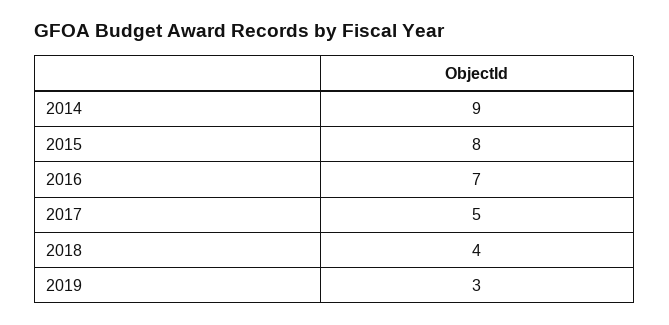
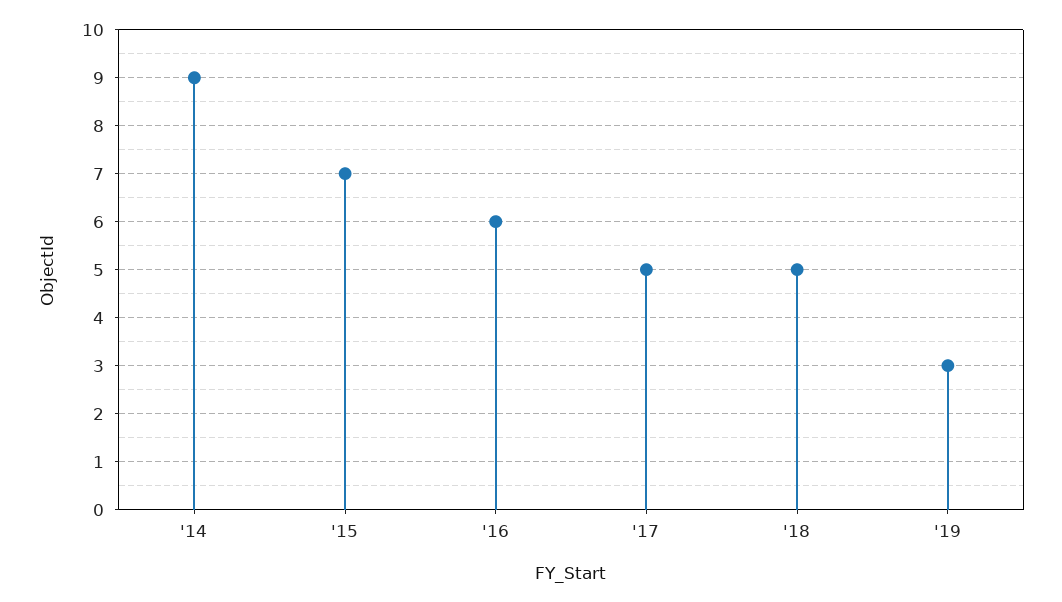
  {
    "2014": 9,
-   "2015": 8,
+   "2015": 7,
-   "2016": 7,
+   "2016": 6,
    "2017": 5,
-   "2018": 4,
+   "2018": 5,
    "2019": 3
  }

